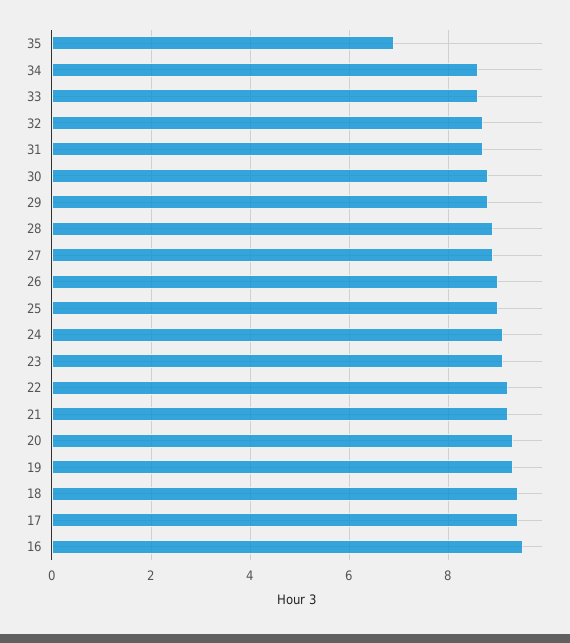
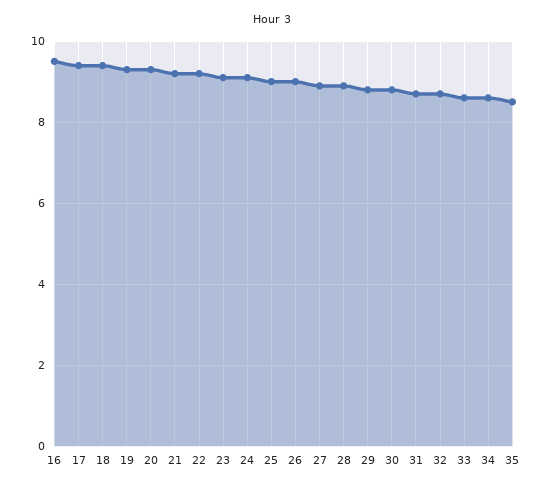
  {
-   "35": 7,
+   "35": 8.5,
    "34": 8.5,
    "33": 8.5,
    "32": 8.5,
    "31": 8.5,
    "30": 9,
    "29": 9,
    "28": 9,
    "27": 9,
    "26": 9,
    "25": 9,
    "24": 9,
    "23": 9,
    "22": 9,
    "21": 9,
    "20": 9.5,
    "19": 9.5,
    "18": 9.5,
    "17": 9.5,
    "16": 9.5
  }

